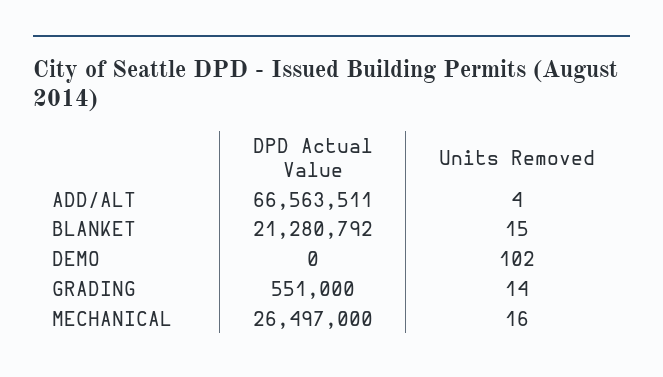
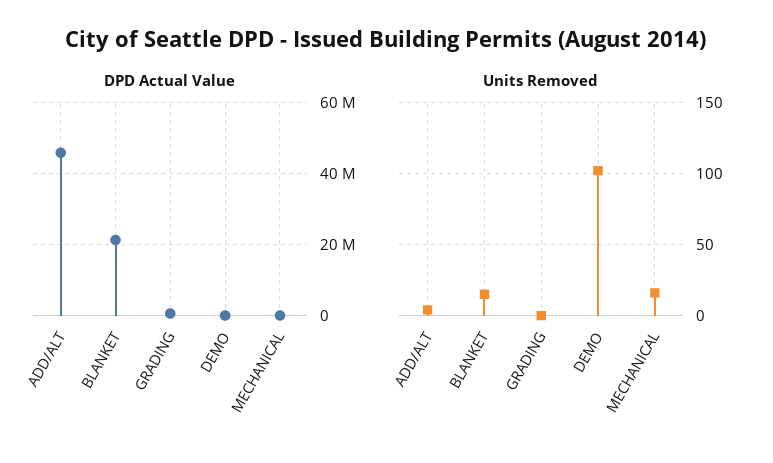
  {
    "DPD Actual Value": {
-     "ADD/ALT": 66563511,
+     "ADD/ALT": 46000000,
      "BLANKET": 21280792,
      "DEMO": 0,
      "GRADING": 551000,
-     "MECHANICAL": 26497000
+     "MECHANICAL": 0
    },
    "Units Removed": {
      "ADD/ALT": 4,
      "BLANKET": 15,
      "DEMO": 102,
-     "GRADING": 14,
+     "GRADING": 0,
      "MECHANICAL": 16
    }
  }

